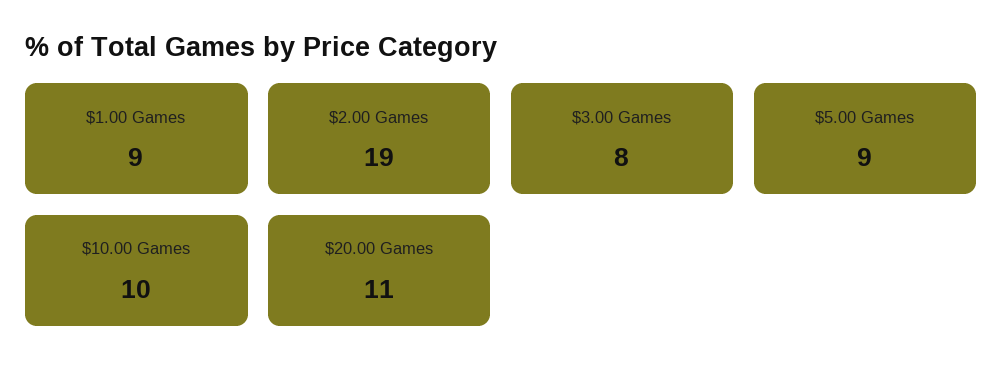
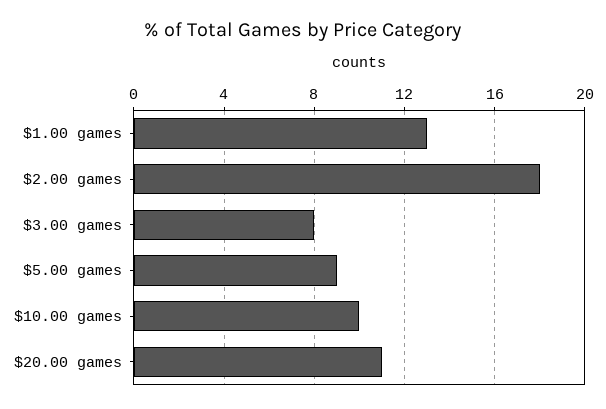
  {
-   "$1.00 Games": 9,
+   "$1.00 Games": 13,
-   "$2.00 Games": 19,
+   "$2.00 Games": 18,
    "$3.00 Games": 8,
    "$5.00 Games": 9,
    "$10.00 Games": 10,
    "$20.00 Games": 11
  }

